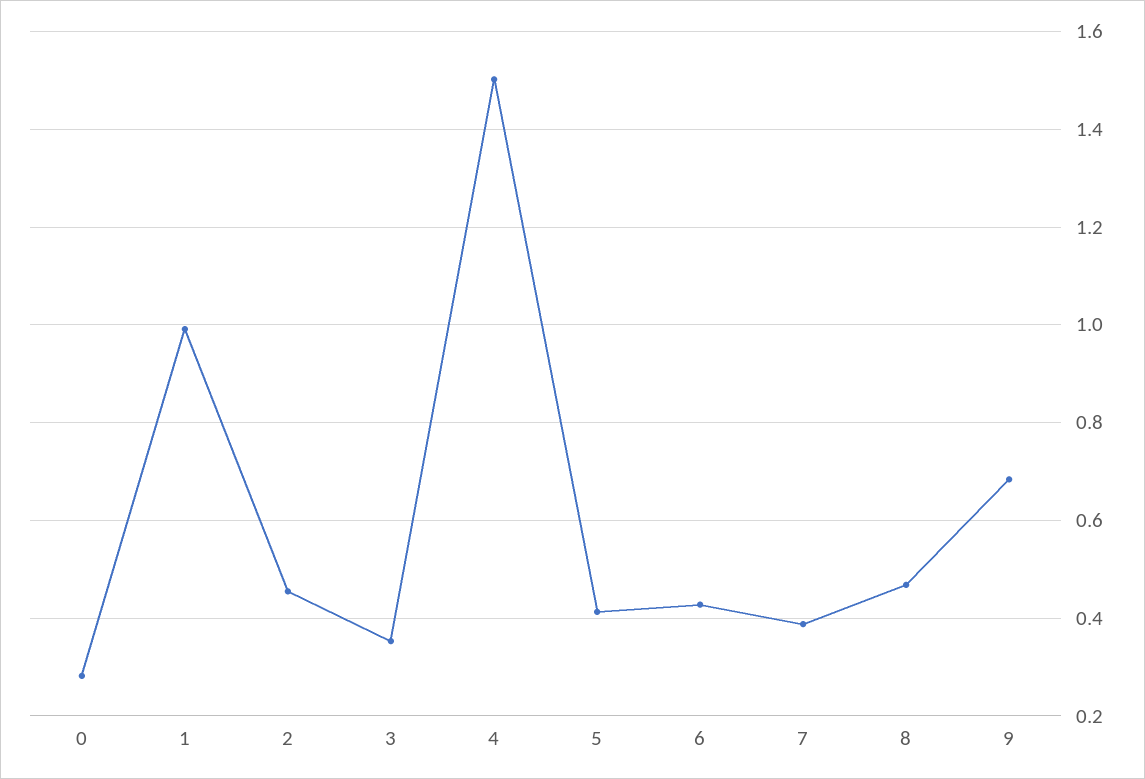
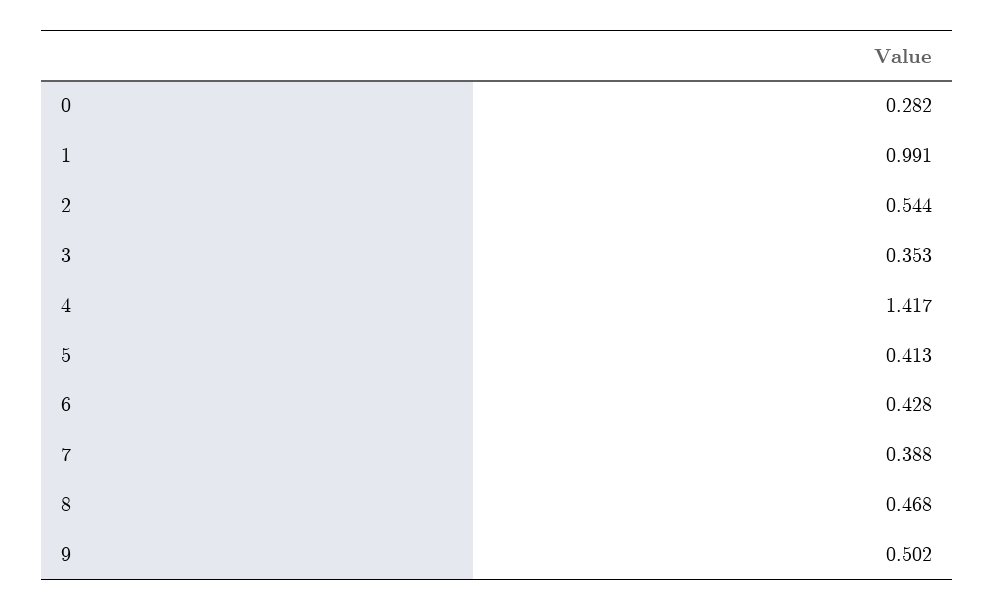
  {
    "0": 0.282,
    "1": 0.991,
-   "2": 0.46,
+   "2": 0.544,
    "3": 0.353,
-   "4": 1.5,
+   "4": 1.417,
    "5": 0.413,
    "6": 0.428,
    "7": 0.388,
    "8": 0.468,
-   "9": 0.68
+   "9": 0.502
  }

